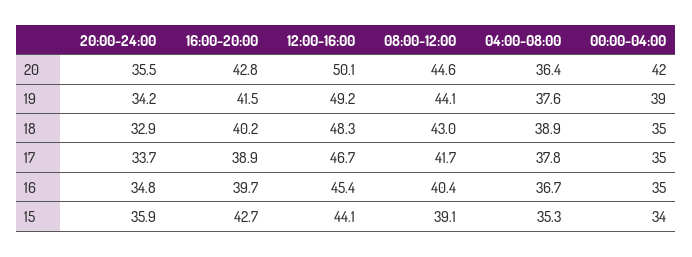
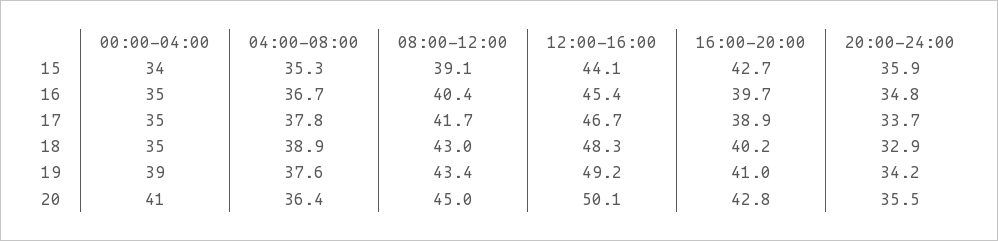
  {
    "20:00-24:00": {
      "20": 35.5,
      "19": 34.2,
      "18": 32.9,
      "17": 33.7,
      "16": 34.8,
      "15": 35.9
    },
    "16:00-20:00": {
      "20": 42.8,
-     "19": 41.5,
+     "19": 41,
      "18": 40.2,
      "17": 38.9,
      "16": 39.7,
      "15": 42.7
    },
    "12:00-16:00": {
      "20": 50.1,
      "19": 49.2,
      "18": 48.3,
      "17": 46.7,
      "16": 45.4,
      "15": 44.1
    },
    "08:00-12:00": {
-     "20": 44.6,
+     "20": 45,
-     "19": 44.1,
+     "19": 43.4,
      "18": 43,
      "17": 41.7,
      "16": 40.4,
      "15": 39.1
    },
    "04:00-08:00": {
      "20": 36.4,
      "19": 37.6,
      "18": 38.9,
      "17": 37.8,
      "16": 36.7,
      "15": 35.3
    },
    "00:00-04:00": {
-     "20": 42,
+     "20": 41,
      "19": 39,
      "18": 35,
      "17": 35,
      "16": 35,
      "15": 34
    }
  }

